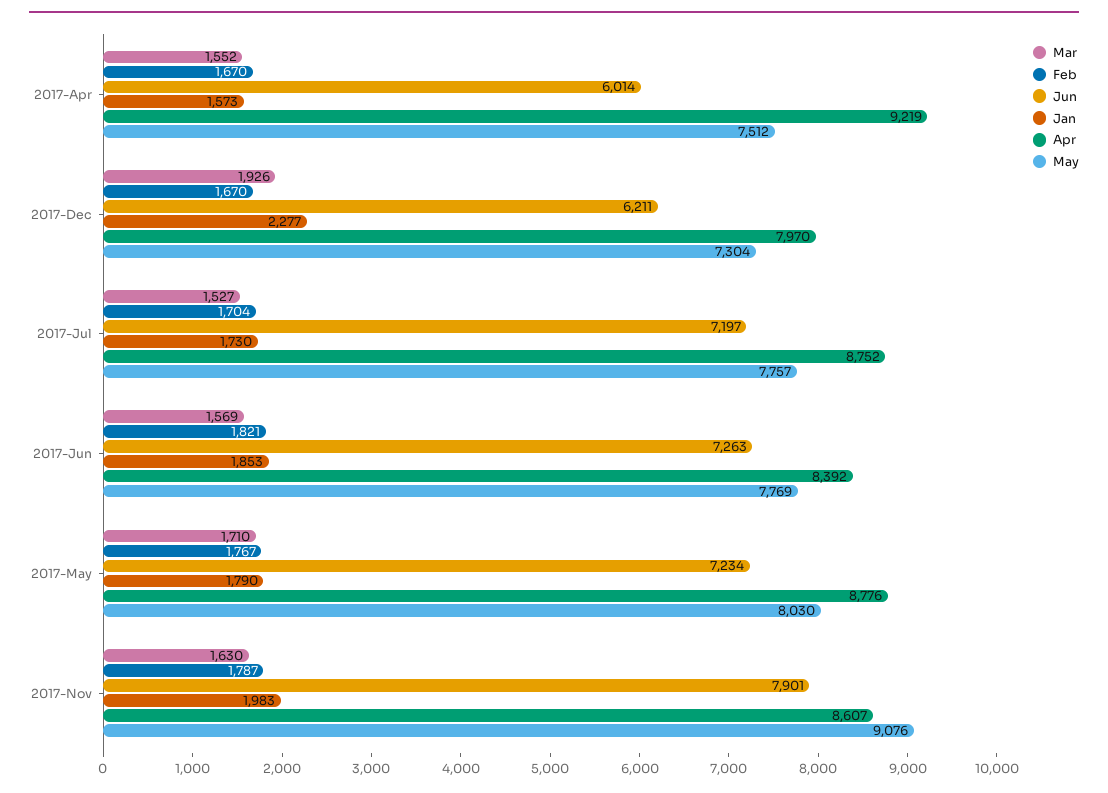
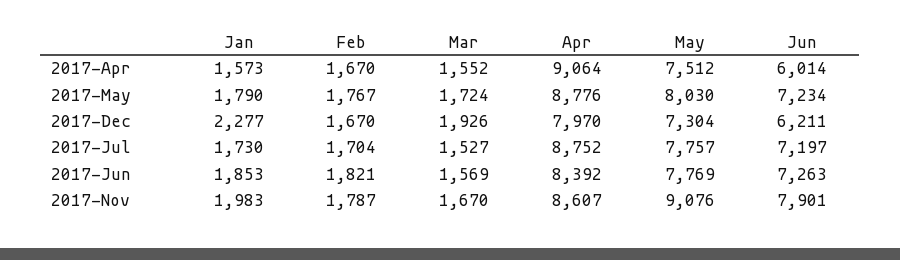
  {
    "Mar": {
      "2017-Apr": 1552,
      "2017-Dec": 1926,
      "2017-Jul": 1527,
      "2017-Jun": 1569,
-     "2017-May": 1710,
+     "2017-May": 1724,
-     "2017-Nov": 1630
+     "2017-Nov": 1670
    },
    "Feb": {
      "2017-Apr": 1670,
      "2017-Dec": 1670,
      "2017-Jul": 1704,
      "2017-Jun": 1821,
      "2017-May": 1767,
      "2017-Nov": 1787
    },
    "Jun": {
      "2017-Apr": 6014,
      "2017-Dec": 6211,
      "2017-Jul": 7197,
      "2017-Jun": 7263,
      "2017-May": 7234,
      "2017-Nov": 7901
    },
    "Jan": {
      "2017-Apr": 1573,
      "2017-Dec": 2277,
      "2017-Jul": 1730,
      "2017-Jun": 1853,
      "2017-May": 1790,
      "2017-Nov": 1983
    },
    "Apr": {
-     "2017-Apr": 9219,
+     "2017-Apr": 9064,
      "2017-Dec": 7970,
      "2017-Jul": 8752,
      "2017-Jun": 8392,
      "2017-May": 8776,
      "2017-Nov": 8607
    },
    "May": {
      "2017-Apr": 7512,
      "2017-Dec": 7304,
      "2017-Jul": 7757,
      "2017-Jun": 7769,
      "2017-May": 8030,
      "2017-Nov": 9076
    }
  }

